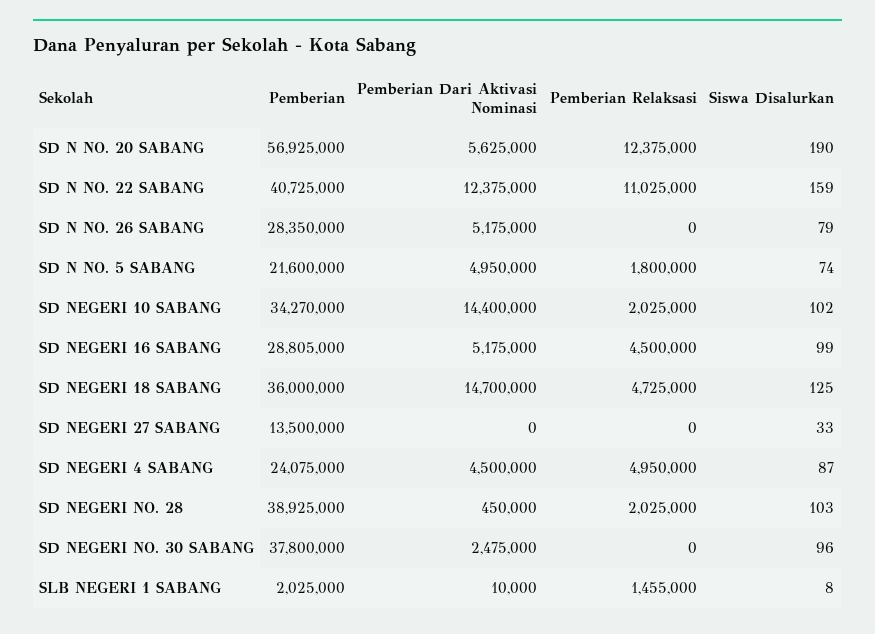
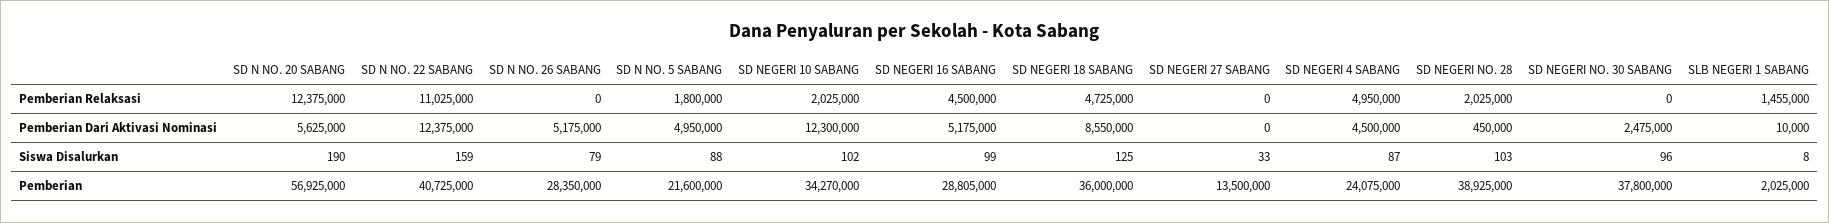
  {
    "Pemberian": {
      "SD N NO. 20 SABANG": 56925000,
      "SD N NO. 22 SABANG": 40725000,
      "SD N NO. 26 SABANG": 28350000,
      "SD N NO. 5 SABANG": 21600000,
      "SD NEGERI 10 SABANG": 34270000,
      "SD NEGERI 16 SABANG": 28805000,
      "SD NEGERI 18 SABANG": 36000000,
      "SD NEGERI 27 SABANG": 13500000,
      "SD NEGERI 4 SABANG": 24075000,
      "SD NEGERI NO. 28": 38925000,
      "SD NEGERI NO. 30 SABANG": 37800000,
      "SLB NEGERI 1 SABANG": 2025000
    },
    "Pemberian Dari Aktivasi Nominasi": {
      "SD N NO. 20 SABANG": 5625000,
      "SD N NO. 22 SABANG": 12375000,
      "SD N NO. 26 SABANG": 5175000,
      "SD N NO. 5 SABANG": 4950000,
-     "SD NEGERI 10 SABANG": 14400000,
+     "SD NEGERI 10 SABANG": 12300000,
      "SD NEGERI 16 SABANG": 5175000,
-     "SD NEGERI 18 SABANG": 14700000,
+     "SD NEGERI 18 SABANG": 8550000,
      "SD NEGERI 27 SABANG": 0,
      "SD NEGERI 4 SABANG": 4500000,
      "SD NEGERI NO. 28": 450000,
      "SD NEGERI NO. 30 SABANG": 2475000,
      "SLB NEGERI 1 SABANG": 10000
    },
    "Pemberian Relaksasi": {
      "SD N NO. 20 SABANG": 12375000,
      "SD N NO. 22 SABANG": 11025000,
      "SD N NO. 26 SABANG": 0,
      "SD N NO. 5 SABANG": 1800000,
      "SD NEGERI 10 SABANG": 2025000,
      "SD NEGERI 16 SABANG": 4500000,
      "SD NEGERI 18 SABANG": 4725000,
      "SD NEGERI 27 SABANG": 0,
      "SD NEGERI 4 SABANG": 4950000,
      "SD NEGERI NO. 28": 2025000,
      "SD NEGERI NO. 30 SABANG": 0,
      "SLB NEGERI 1 SABANG": 1455000
    },
    "Siswa Disalurkan": {
      "SD N NO. 20 SABANG": 190,
      "SD N NO. 22 SABANG": 159,
      "SD N NO. 26 SABANG": 79,
-     "SD N NO. 5 SABANG": 74,
+     "SD N NO. 5 SABANG": 88,
      "SD NEGERI 10 SABANG": 102,
      "SD NEGERI 16 SABANG": 99,
      "SD NEGERI 18 SABANG": 125,
      "SD NEGERI 27 SABANG": 33,
      "SD NEGERI 4 SABANG": 87,
      "SD NEGERI NO. 28": 103,
      "SD NEGERI NO. 30 SABANG": 96,
      "SLB NEGERI 1 SABANG": 8
    }
  }

